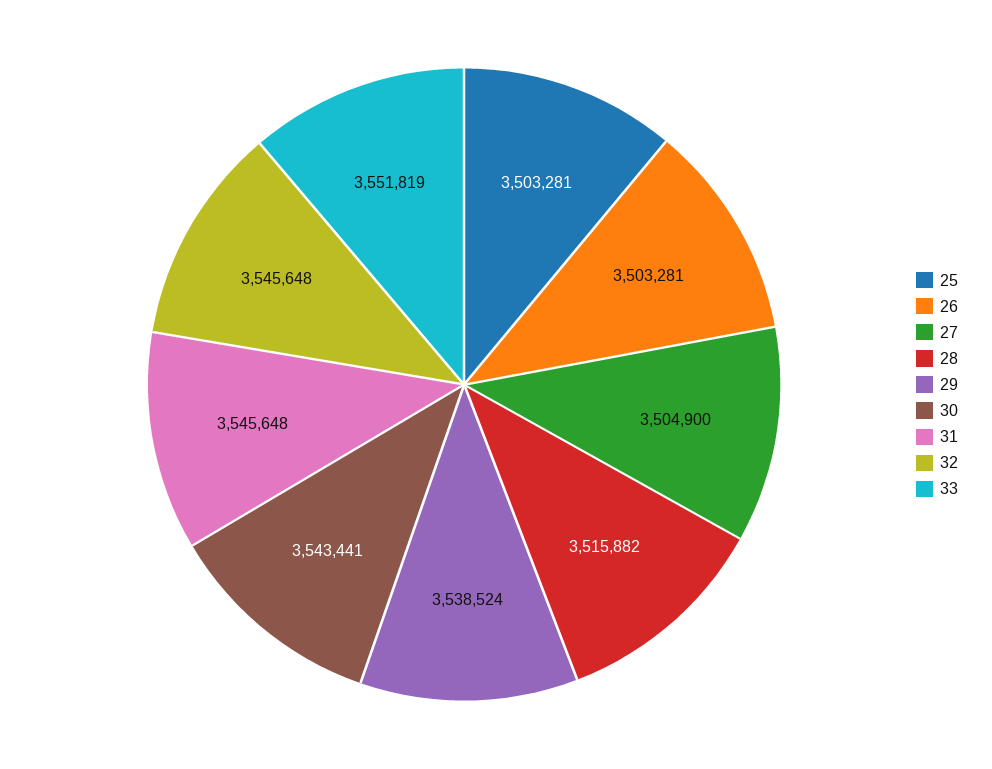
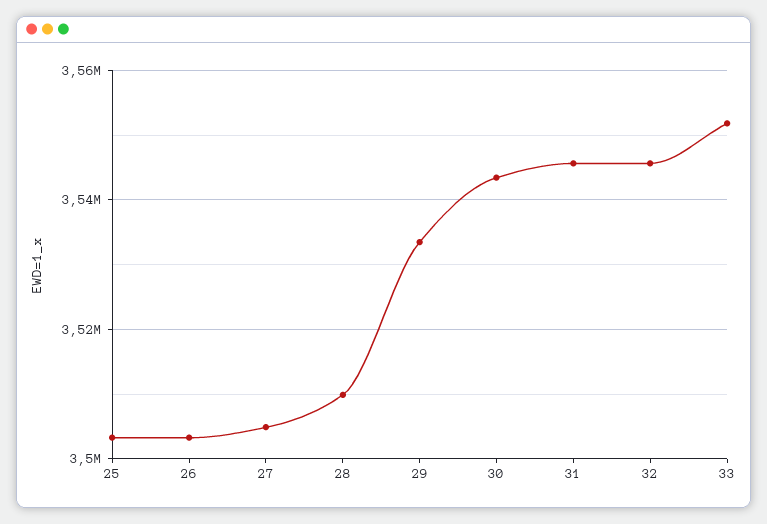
  {
    "25": 3503281,
    "26": 3503281,
    "27": 3504900,
-   "28": 3515882,
+   "28": 3510000,
-   "29": 3538524,
+   "29": 3534000,
    "30": 3543441,
    "31": 3545648,
    "32": 3545648,
    "33": 3551819
  }

